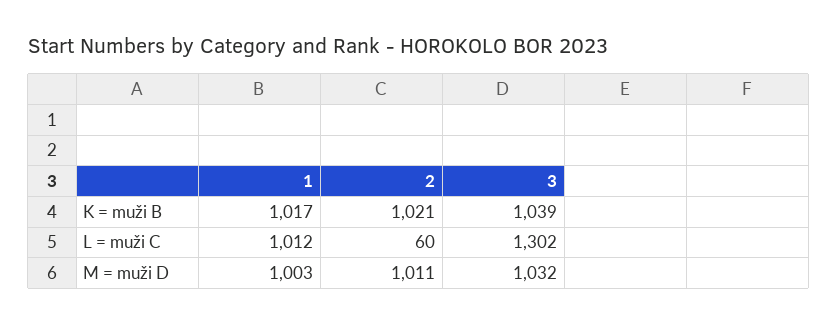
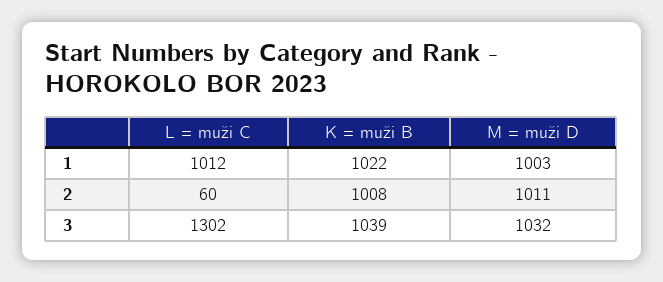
  {
    "1": {
-     "K = muži B": 1017,
+     "K = muži B": 1022,
      "L = muži C": 1012,
      "M = muži D": 1003
    },
    "2": {
-     "K = muži B": 1021,
+     "K = muži B": 1008,
      "L = muži C": 60,
      "M = muži D": 1011
    },
    "3": {
      "K = muži B": 1039,
      "L = muži C": 1302,
      "M = muži D": 1032
    }
  }

